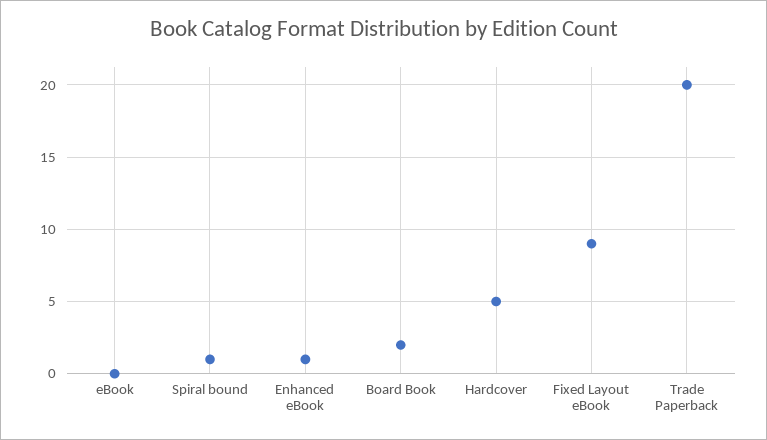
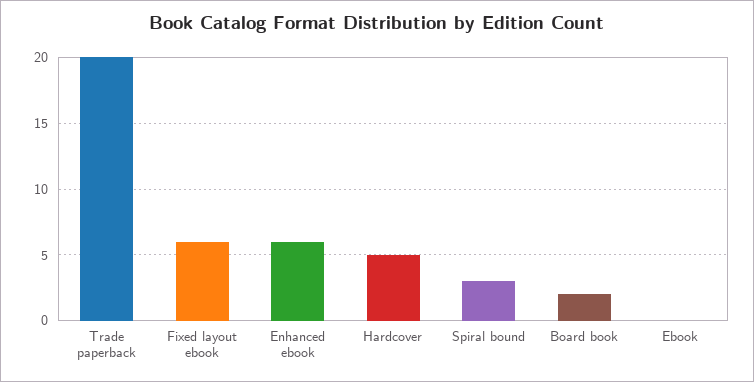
  {
    "eBook": 0,
-   "Spiral bound": 1,
+   "Spiral bound": 3,
-   "Enhanced eBook": 1,
+   "Enhanced eBook": 6,
    "Board Book": 2,
    "Hardcover": 5,
-   "Fixed Layout eBook": 9,
+   "Fixed Layout eBook": 6,
    "Trade Paperback": 20
  }

